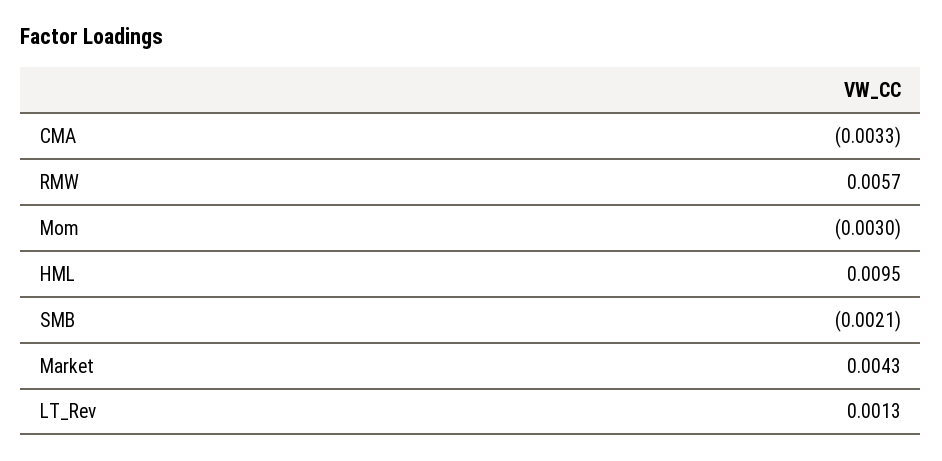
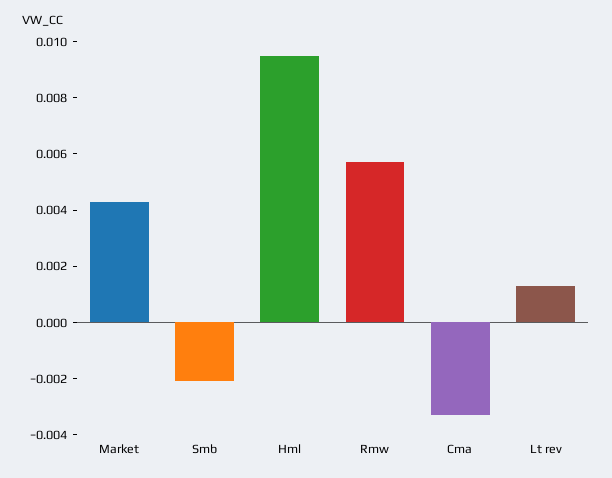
  {
    "CMA": -0.0033,
    "RMW": 0.0057,
-   "Mom": -0.003,
    "HML": 0.0095,
    "SMB": -0.0021,
    "Market": 0.0043,
    "LT_Rev": 0.0013
  }

